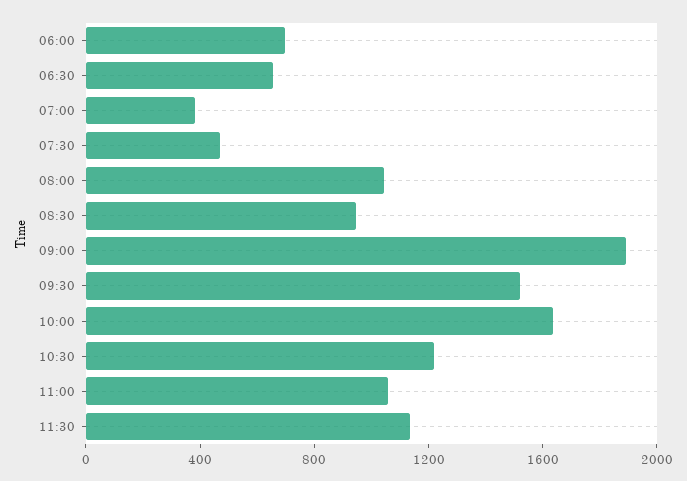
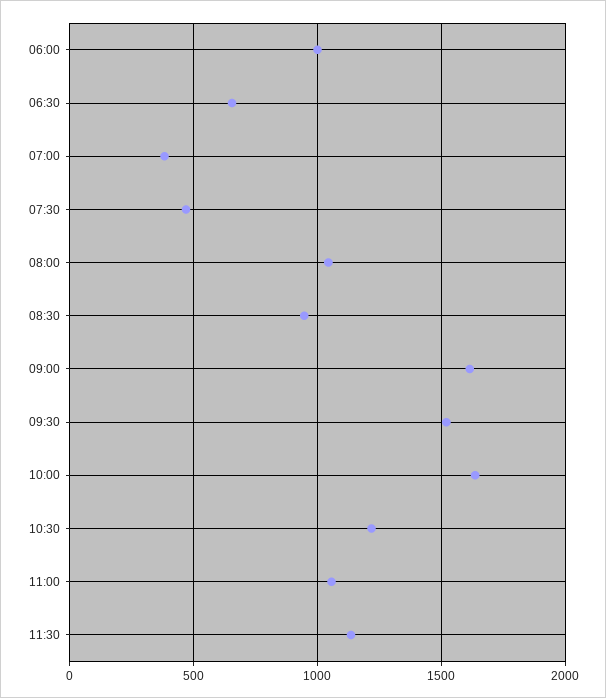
  {
-   "06:00": 700,
+   "06:00": 1000,
    "06:30": 650,
    "07:00": 400,
    "07:30": 450,
    "08:00": 1050,
    "08:30": 950,
-   "09:00": 1900,
+   "09:00": 1600,
    "09:30": 1500,
    "10:00": 1650,
    "10:30": 1200,
    "11:00": 1050,
    "11:30": 1150
  }

